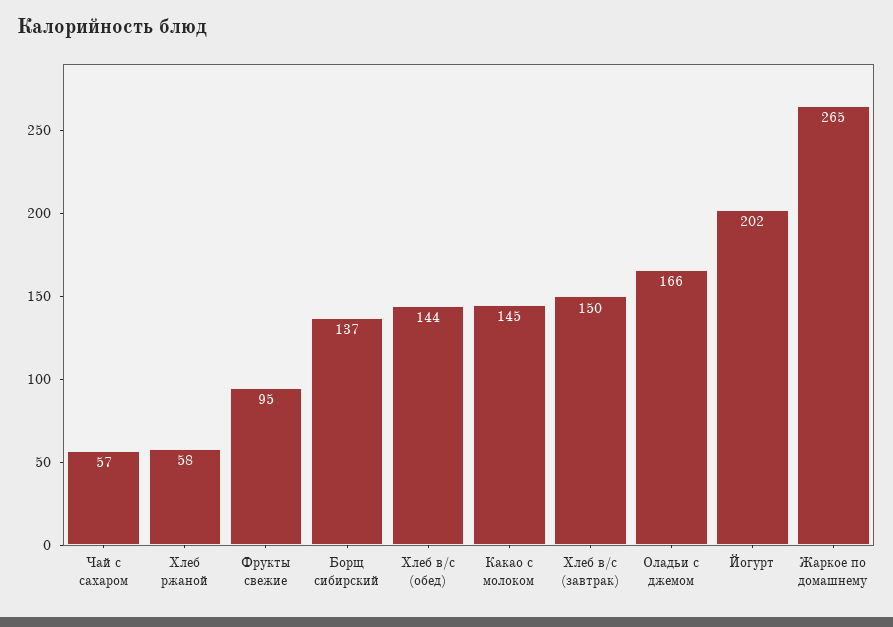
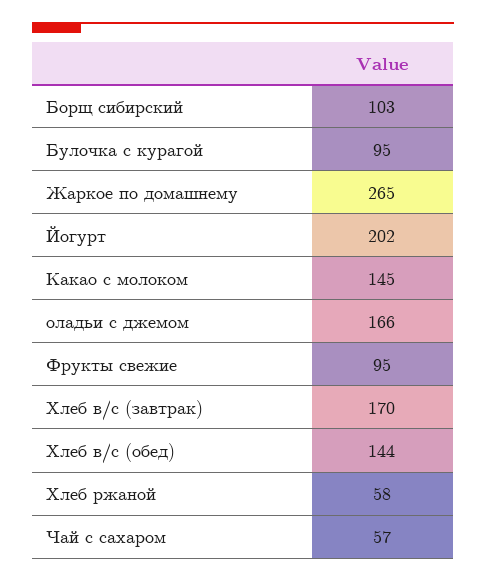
  {
    "Чай с сахаром": 57,
    "Хлеб ржаной": 58,
    "Фрукты свежие": 95,
-   "Борщ сибирский": 137,
+   "Борщ сибирский": 103,
    "Хлеб в/с (обед)": 144,
    "Какао с молоком": 145,
-   "Хлеб в/с (завтрак)": 150,
+   "Хлеб в/с (завтрак)": 170,
    "Оладьи с джемом": 166,
    "Йогурт": 202,
-   "Жаркое по домашнему": 265
+   "Жаркое по домашнему": 265,
+   "Булочка с курагой": 95
  }

